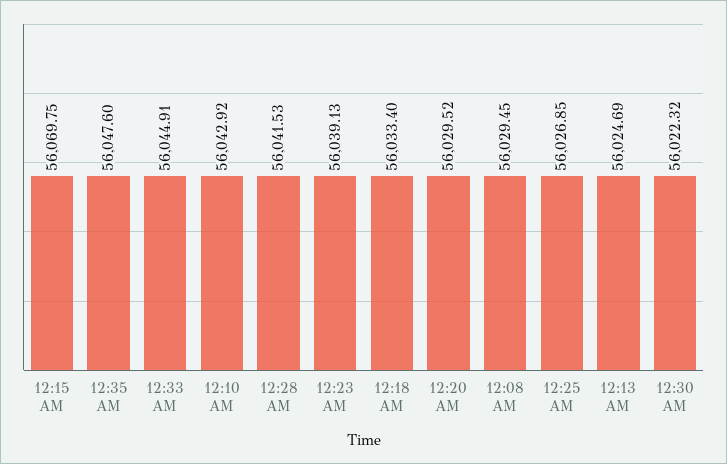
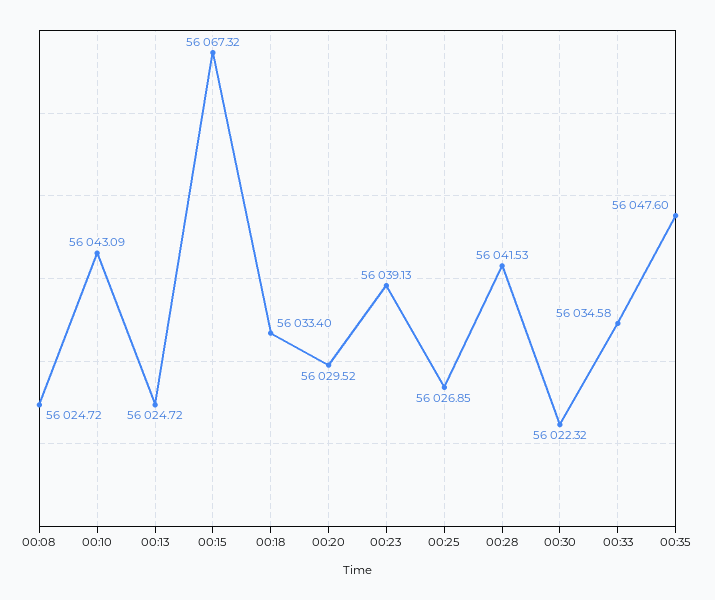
  {
-   "12:15 AM": 56069.75,
+   "12:15 AM": 56067.32,
    "12:35 AM": 56047.6,
-   "12:33 AM": 56044.91,
+   "12:33 AM": 56034.58,
-   "12:10 AM": 56042.92,
+   "12:10 AM": 56043.09,
    "12:28 AM": 56041.53,
    "12:23 AM": 56039.13,
    "12:18 AM": 56033.4,
    "12:20 AM": 56029.52,
-   "12:08 AM": 56029.45,
+   "12:08 AM": 56024.72,
    "12:25 AM": 56026.85,
-   "12:13 AM": 56024.69,
+   "12:13 AM": 56024.72,
    "12:30 AM": 56022.32
  }

